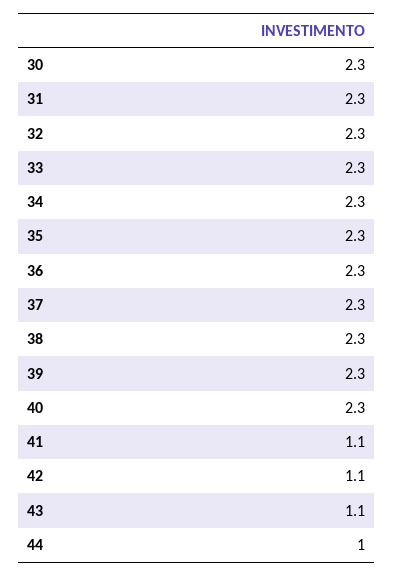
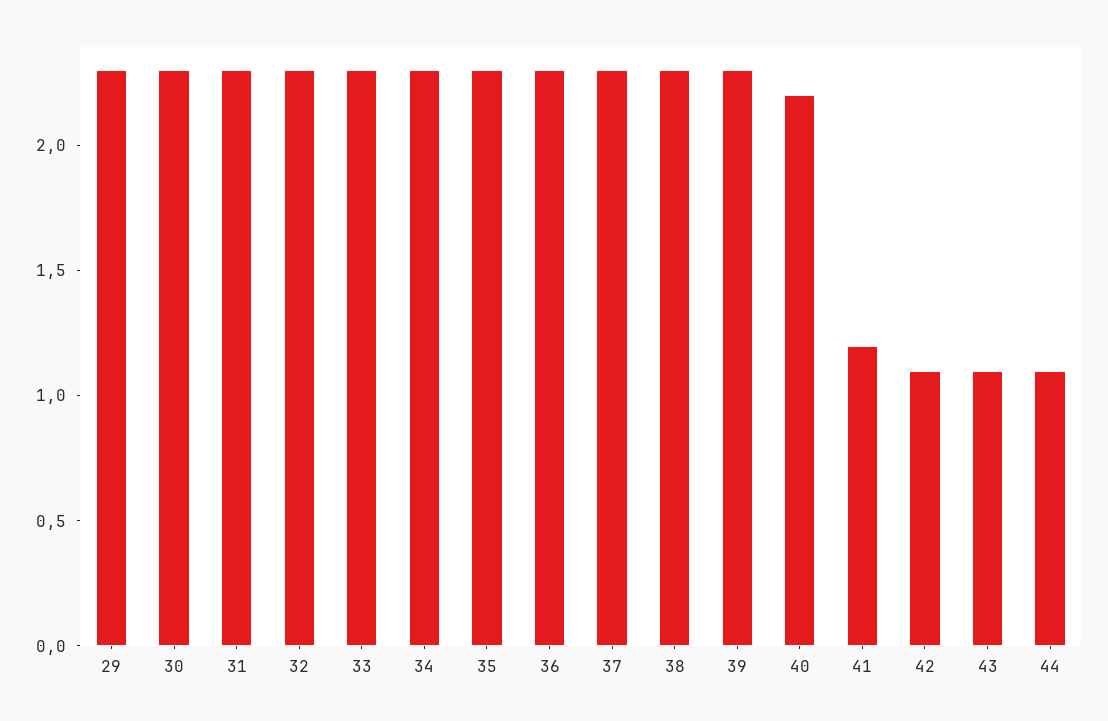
  {
    "30": 2.3,
    "31": 2.3,
    "32": 2.3,
    "33": 2.3,
    "34": 2.3,
    "35": 2.3,
    "36": 2.3,
    "37": 2.3,
    "38": 2.3,
    "39": 2.3,
-   "40": 2.3,
+   "40": 2.2,
-   "41": 1.1,
+   "41": 1.2,
    "42": 1.1,
    "43": 1.1,
-   "44": 1
+   "44": 1.1,
+   "29": 2.3
  }

